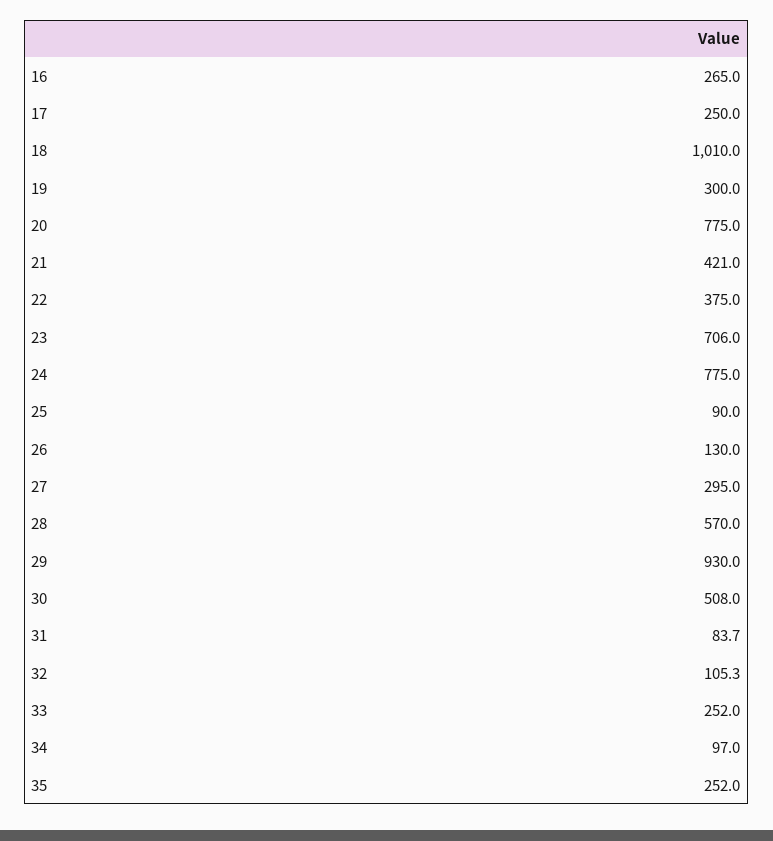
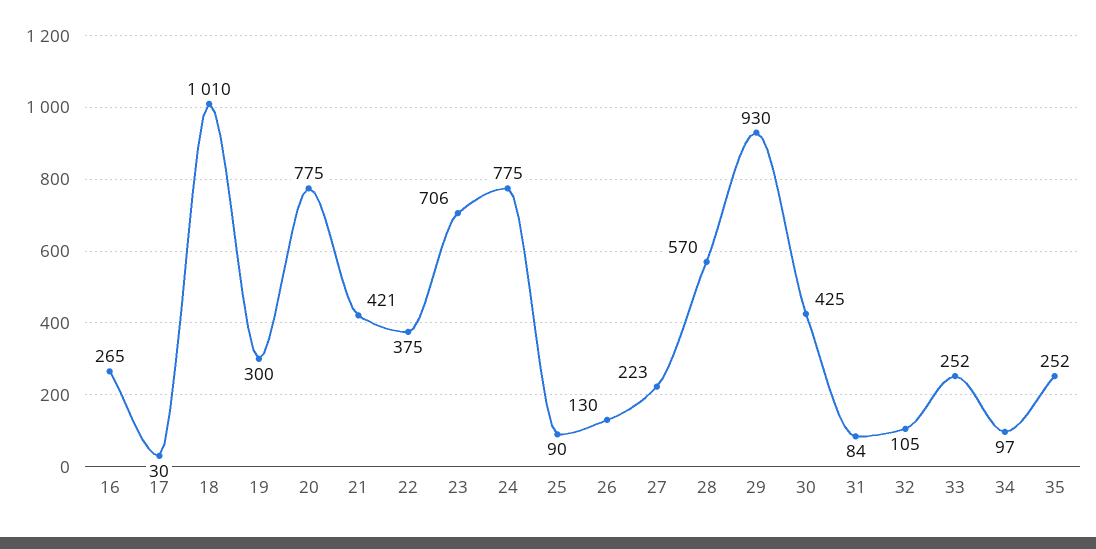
  {
    "16": 265,
-   "17": 250,
+   "17": 30,
    "18": 1010,
    "19": 300,
    "20": 775,
    "21": 421,
    "22": 375,
    "23": 706,
    "24": 775,
    "25": 90,
    "26": 130,
-   "27": 295,
+   "27": 223,
    "28": 570,
    "29": 930,
-   "30": 508,
+   "30": 425,
    "31": 83.7,
    "32": 105.3,
    "33": 252,
    "34": 97,
    "35": 252
  }

